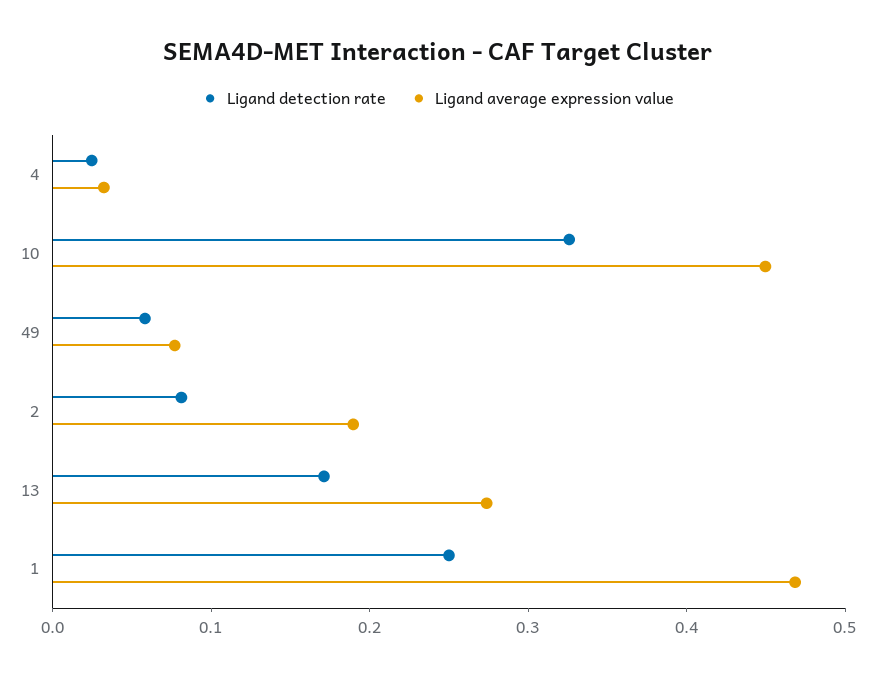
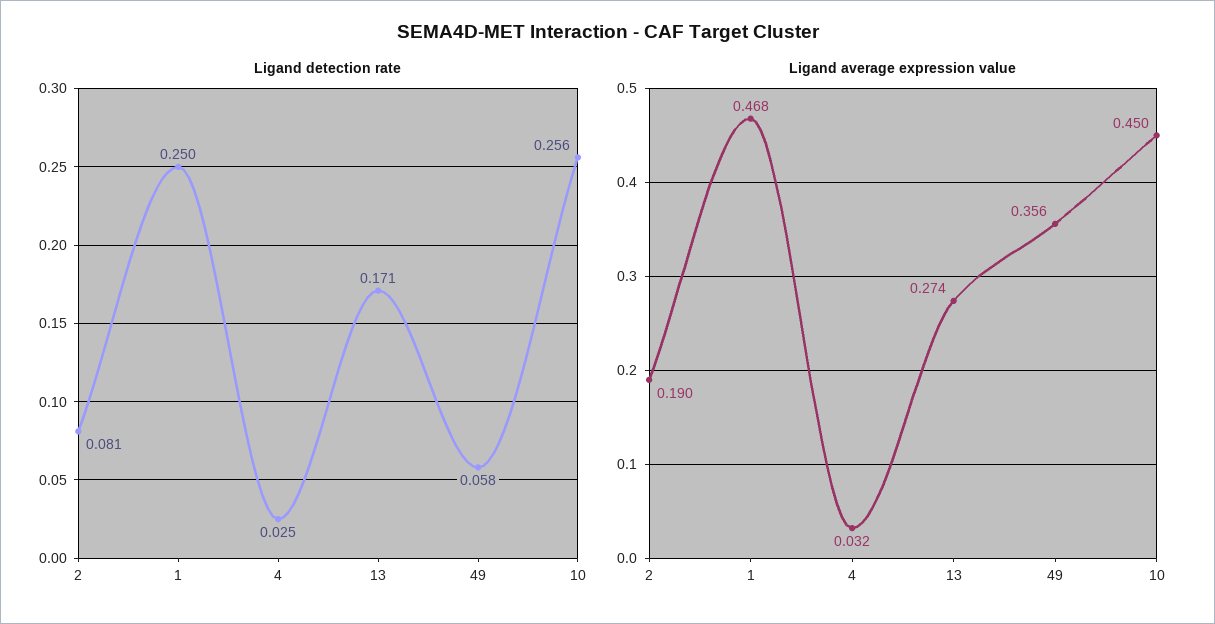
  {
    "Ligand detection rate": {
      "4": 0.025,
-     "10": 0.32,
+     "10": 0.256,
      "49": 0.058,
      "2": 0.081,
      "13": 0.171,
      "1": 0.25
    },
    "Ligand average expression value": {
      "4": 0.032,
      "10": 0.45,
-     "49": 0.08,
+     "49": 0.356,
      "2": 0.19,
      "13": 0.274,
      "1": 0.468
    }
  }

